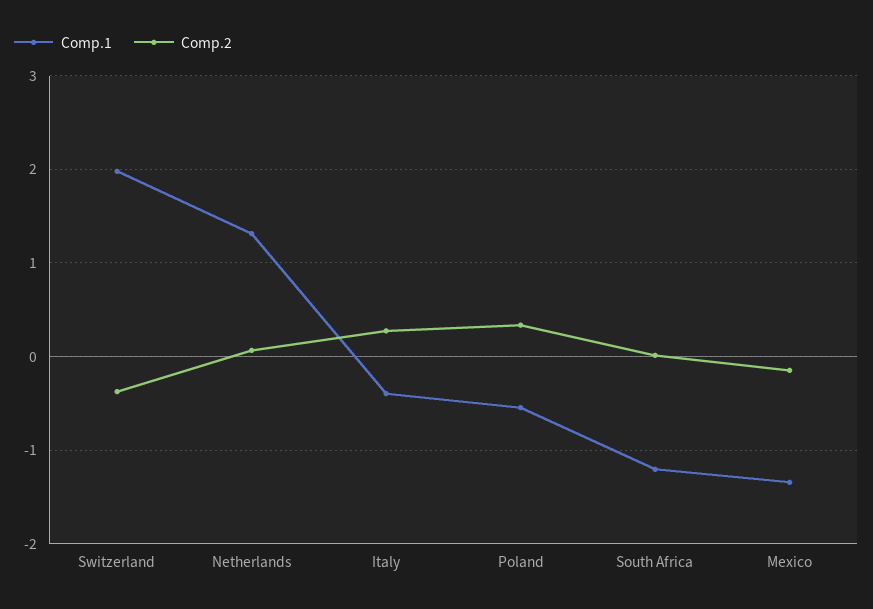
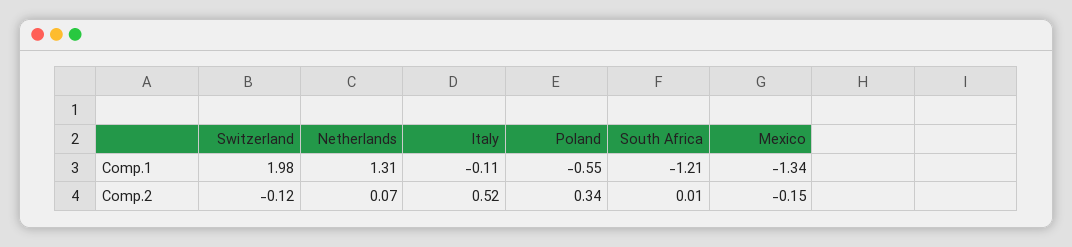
  {
    "Comp.1": {
      "Switzerland": 1.98,
      "Netherlands": 1.31,
-     "Italy": -0.4,
+     "Italy": -0.11,
      "Poland": -0.55,
      "South Africa": -1.21,
      "Mexico": -1.34
    },
    "Comp.2": {
-     "Switzerland": -0.4,
+     "Switzerland": -0.12,
      "Netherlands": 0.07,
-     "Italy": 0.3,
+     "Italy": 0.52,
      "Poland": 0.34,
      "South Africa": 0.01,
      "Mexico": -0.15
    }
  }

